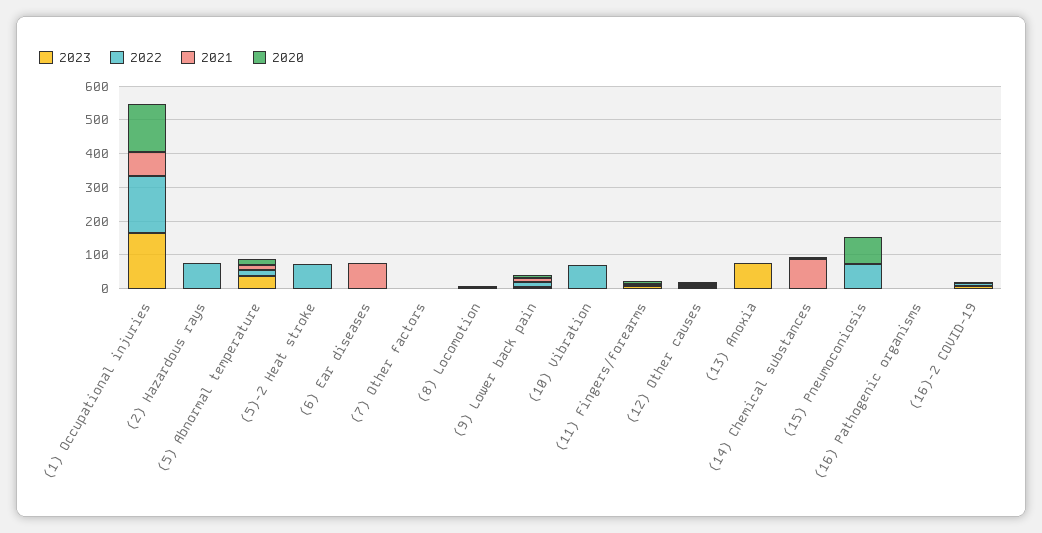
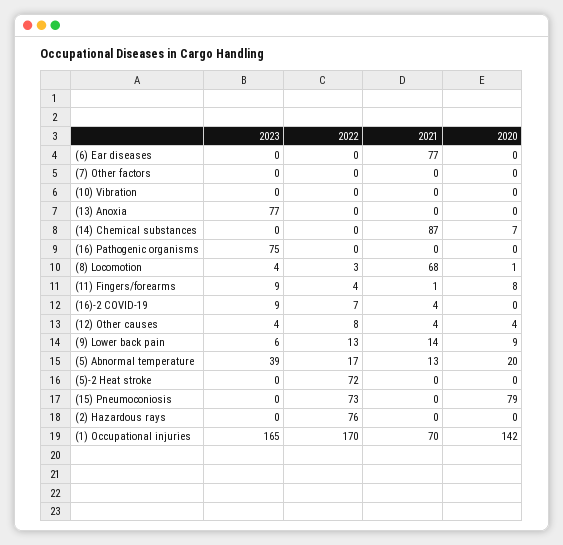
  {
    "2023": {
      "(1) Occupational injuries": 165,
      "(2) Hazardous rays": 0,
      "(5) Abnormal temperature": 39,
      "(5)-2 Heat stroke": 0,
      "(6) Ear diseases": 0,
      "(7) Other factors": 0,
      "(8) Locomotion": 4,
      "(9) Lower back pain": 6,
      "(10) Vibration": 0,
      "(11) Fingers/forearms": 9,
      "(12) Other causes": 4,
      "(13) Anoxia": 77,
      "(14) Chemical substances": 0,
      "(15) Pneumoconiosis": 0,
-     "(16) Pathogenic organisms": 0,
+     "(16) Pathogenic organisms": 75,
      "(16)-2 COVID-19": 9
    },
    "2022": {
      "(1) Occupational injuries": 170,
      "(2) Hazardous rays": 76,
      "(5) Abnormal temperature": 17,
      "(5)-2 Heat stroke": 72,
      "(6) Ear diseases": 0,
      "(7) Other factors": 0,
      "(8) Locomotion": 3,
      "(9) Lower back pain": 13,
-     "(10) Vibration": 75,
+     "(10) Vibration": 0,
      "(11) Fingers/forearms": 4,
      "(12) Other causes": 8,
      "(13) Anoxia": 0,
      "(14) Chemical substances": 0,
      "(15) Pneumoconiosis": 73,
      "(16) Pathogenic organisms": 0,
      "(16)-2 COVID-19": 7
    },
    "2021": {
      "(1) Occupational injuries": 70,
      "(2) Hazardous rays": 0,
      "(5) Abnormal temperature": 13,
      "(5)-2 Heat stroke": 0,
      "(6) Ear diseases": 77,
      "(7) Other factors": 0,
-     "(8) Locomotion": 0,
+     "(8) Locomotion": 68,
      "(9) Lower back pain": 14,
      "(10) Vibration": 0,
      "(11) Fingers/forearms": 1,
      "(12) Other causes": 4,
      "(13) Anoxia": 0,
      "(14) Chemical substances": 87,
      "(15) Pneumoconiosis": 0,
      "(16) Pathogenic organisms": 0,
      "(16)-2 COVID-19": 4
    },
    "2020": {
      "(1) Occupational injuries": 142,
      "(2) Hazardous rays": 0,
      "(5) Abnormal temperature": 20,
      "(5)-2 Heat stroke": 0,
      "(6) Ear diseases": 0,
      "(7) Other factors": 0,
      "(8) Locomotion": 1,
      "(9) Lower back pain": 9,
      "(10) Vibration": 0,
      "(11) Fingers/forearms": 8,
      "(12) Other causes": 4,
      "(13) Anoxia": 0,
      "(14) Chemical substances": 7,
      "(15) Pneumoconiosis": 79,
      "(16) Pathogenic organisms": 0,
      "(16)-2 COVID-19": 0
    }
  }

